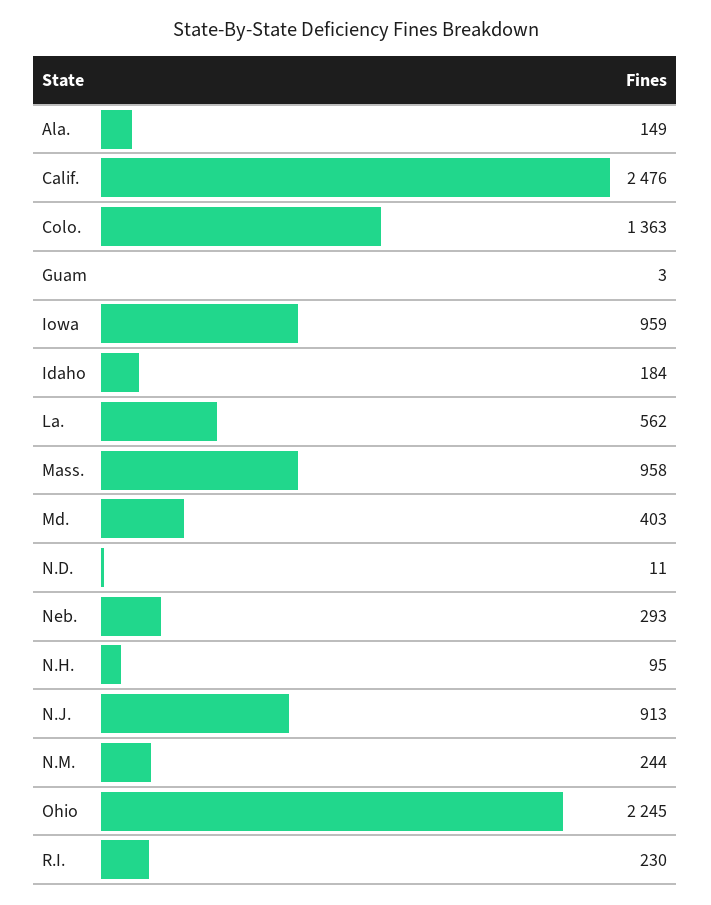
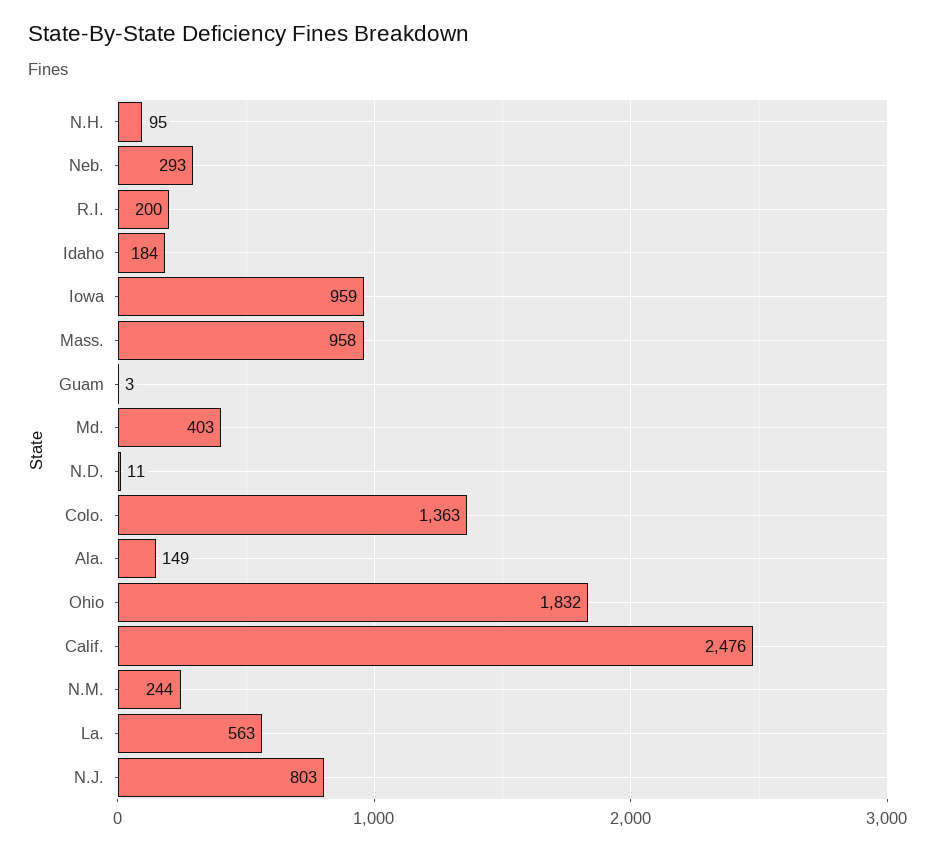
  {
    "Ala.": 149,
    "Calif.": 2476,
    "Colo.": 1363,
    "Guam": 3,
    "Iowa": 959,
    "Idaho": 184,
-   "La.": 562,
+   "La.": 563,
    "Mass.": 958,
    "Md.": 403,
    "N.D.": 11,
    "Neb.": 293,
    "N.H.": 95,
-   "N.J.": 913,
+   "N.J.": 803,
    "N.M.": 244,
-   "Ohio": 2245,
+   "Ohio": 1832,
-   "R.I.": 230
+   "R.I.": 200
  }

